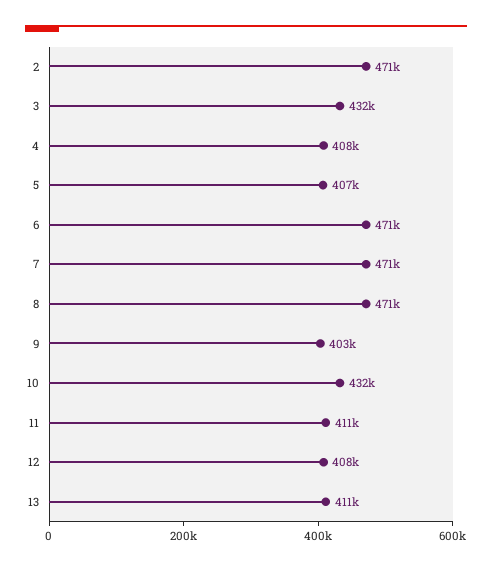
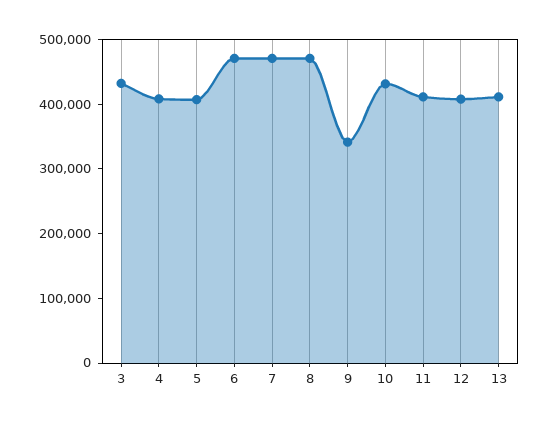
  {
-   "2": 471000,
    "3": 432000,
    "4": 408000,
    "5": 407000,
    "6": 471000,
    "7": 471000,
    "8": 471000,
-   "9": 403000,
+   "9": 340000,
    "10": 432000,
    "11": 411000,
    "12": 408000,
    "13": 411000
  }

